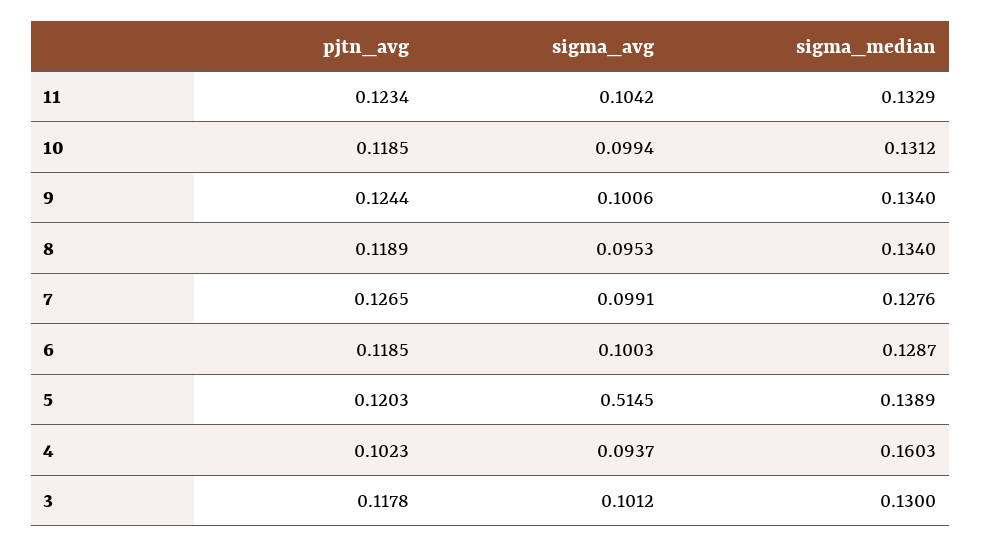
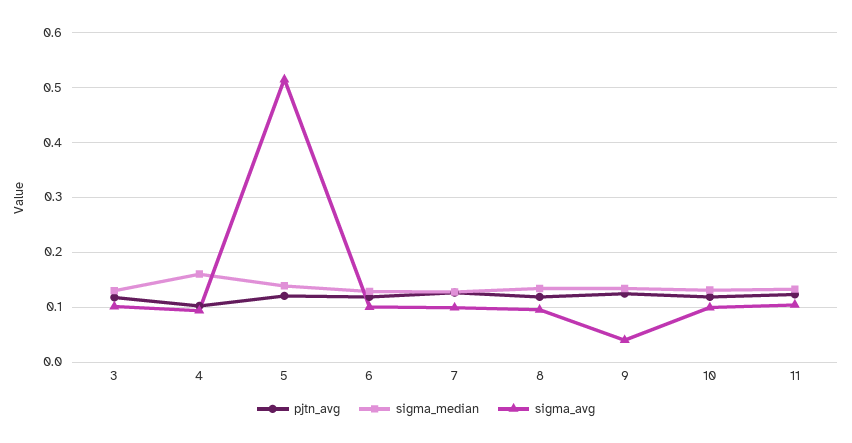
  {
    "pjtn_avg": {
      "11": 0.1234,
      "10": 0.1185,
      "9": 0.1244,
      "8": 0.1189,
      "7": 0.1265,
      "6": 0.1185,
      "5": 0.1203,
      "4": 0.1023,
      "3": 0.1178
    },
    "sigma_avg": {
      "11": 0.1042,
      "10": 0.0994,
-     "9": 0.1006,
+     "9": 0.04,
      "8": 0.0953,
      "7": 0.0991,
      "6": 0.1003,
      "5": 0.5145,
      "4": 0.0937,
      "3": 0.1012
    },
    "sigma_median": {
      "11": 0.1329,
      "10": 0.1312,
      "9": 0.134,
      "8": 0.134,
      "7": 0.1276,
      "6": 0.1287,
      "5": 0.1389,
      "4": 0.1603,
      "3": 0.13
    }
  }

